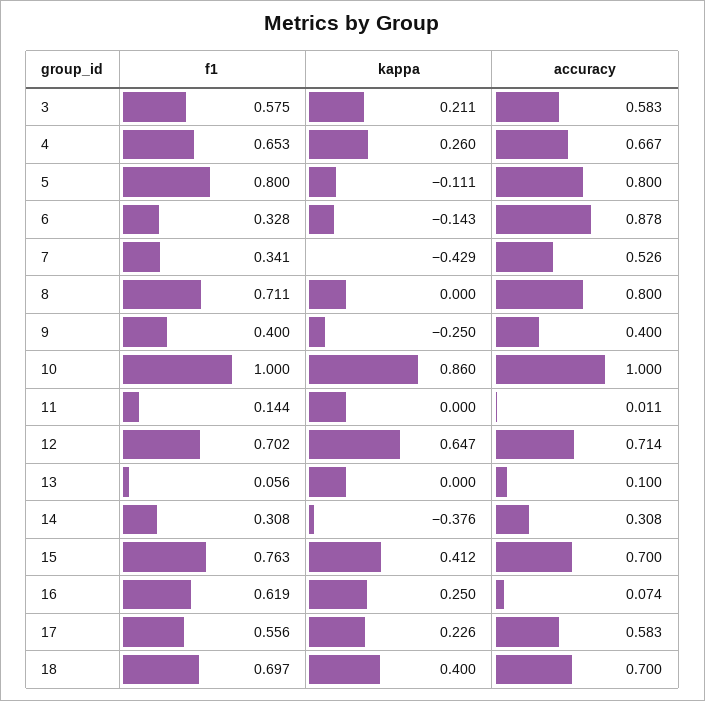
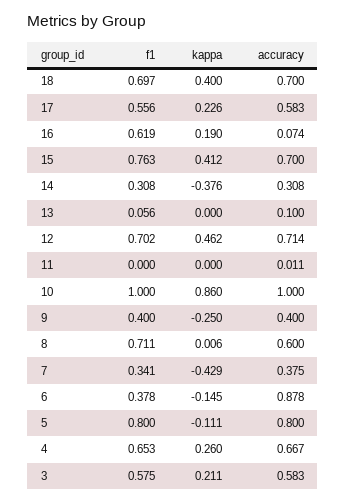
  {
    "f1": {
      "3": 0.575,
      "4": 0.653,
      "5": 0.8,
-     "6": 0.328,
+     "6": 0.378,
      "7": 0.341,
      "8": 0.711,
      "9": 0.4,
      "10": 1,
-     "11": 0.144,
+     "11": 0,
      "12": 0.702,
      "13": 0.056,
      "14": 0.308,
      "15": 0.763,
      "16": 0.619,
      "17": 0.556,
      "18": 0.697
    },
    "kappa": {
      "3": 0.211,
      "4": 0.26,
      "5": -0.111,
-     "6": -0.143,
+     "6": -0.145,
      "7": -0.429,
-     "8": 0,
+     "8": 0.006,
      "9": -0.25,
      "10": 0.86,
      "11": 0,
-     "12": 0.647,
+     "12": 0.462,
      "13": 0,
      "14": -0.376,
      "15": 0.412,
-     "16": 0.25,
+     "16": 0.19,
      "17": 0.226,
      "18": 0.4
    },
    "accuracy": {
      "3": 0.583,
      "4": 0.667,
      "5": 0.8,
      "6": 0.878,
-     "7": 0.526,
+     "7": 0.375,
-     "8": 0.8,
+     "8": 0.6,
      "9": 0.4,
      "10": 1,
      "11": 0.011,
      "12": 0.714,
      "13": 0.1,
      "14": 0.308,
      "15": 0.7,
      "16": 0.074,
      "17": 0.583,
      "18": 0.7
    }
  }

